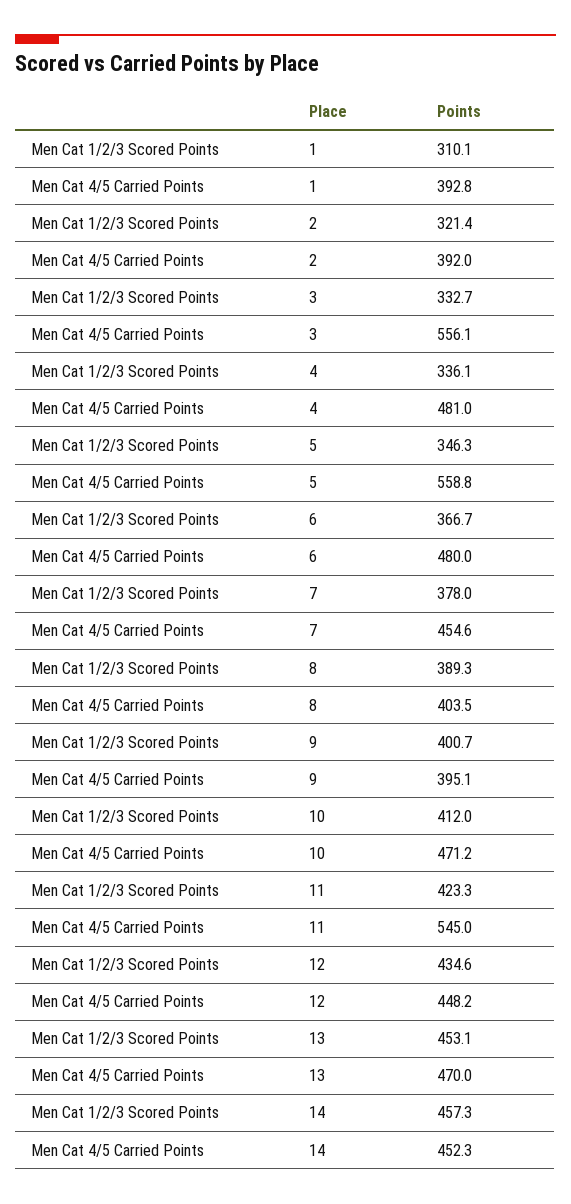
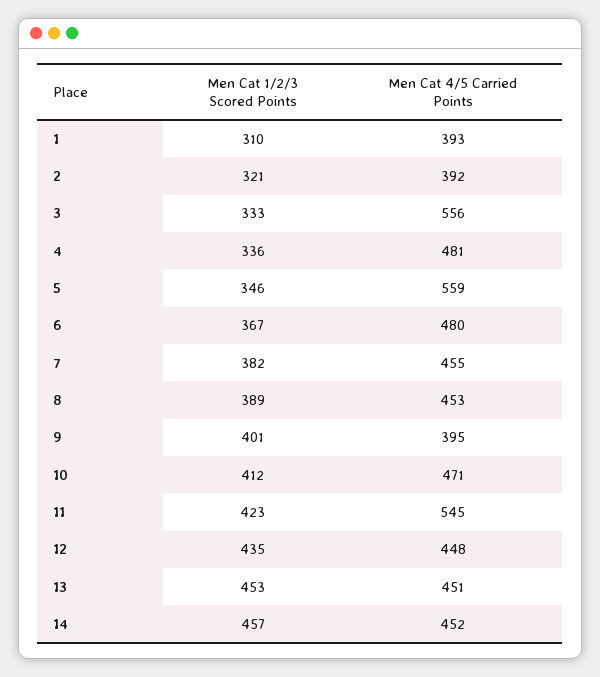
  {
    "Men Cat 1/2/3 Scored Points": {
      "1": 310.1,
      "2": 321.4,
      "3": 332.7,
      "4": 336.1,
      "5": 346.3,
      "6": 366.7,
-     "7": 378,
+     "7": 382,
      "8": 389.3,
      "9": 400.7,
      "10": 412,
      "11": 423.3,
      "12": 434.6,
      "13": 453.1,
      "14": 457.3
    },
    "Men Cat 4/5 Carried Points": {
      "1": 392.8,
      "2": 392,
      "3": 556.1,
      "4": 481,
      "5": 558.8,
      "6": 480,
      "7": 454.6,
-     "8": 403.5,
+     "8": 453,
      "9": 395.1,
      "10": 471.2,
      "11": 545,
      "12": 448.2,
-     "13": 470,
+     "13": 451,
      "14": 452.3
    }
  }

